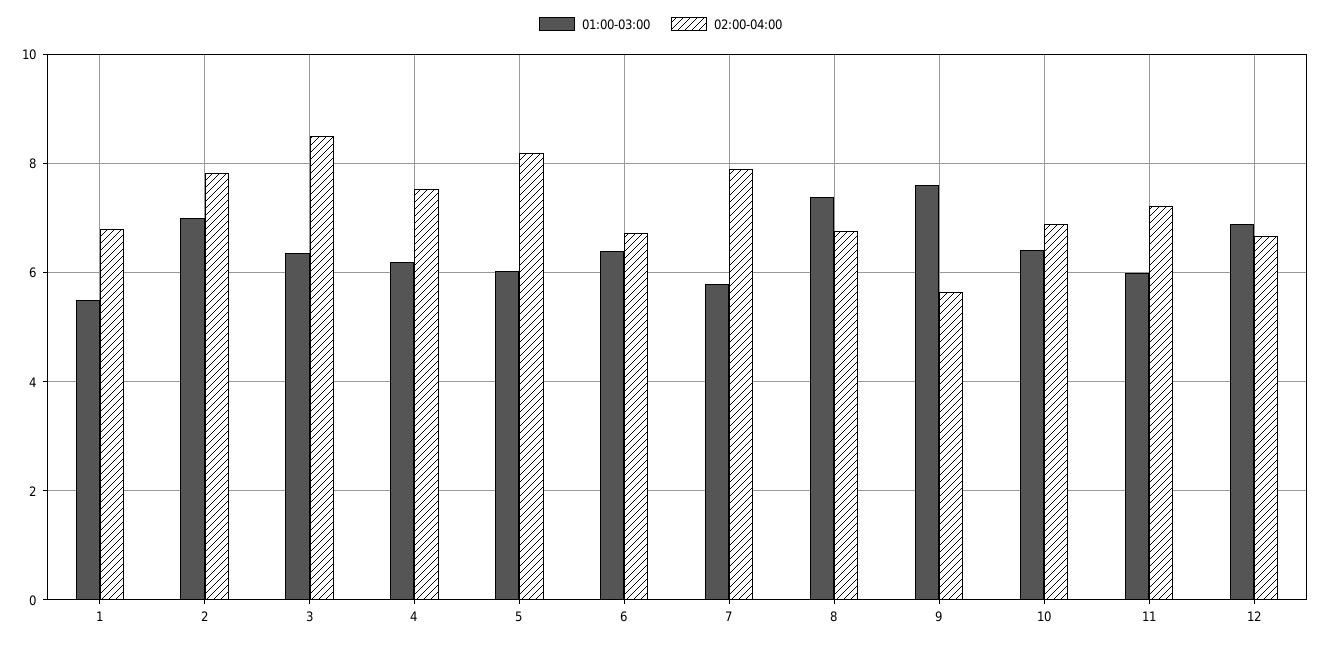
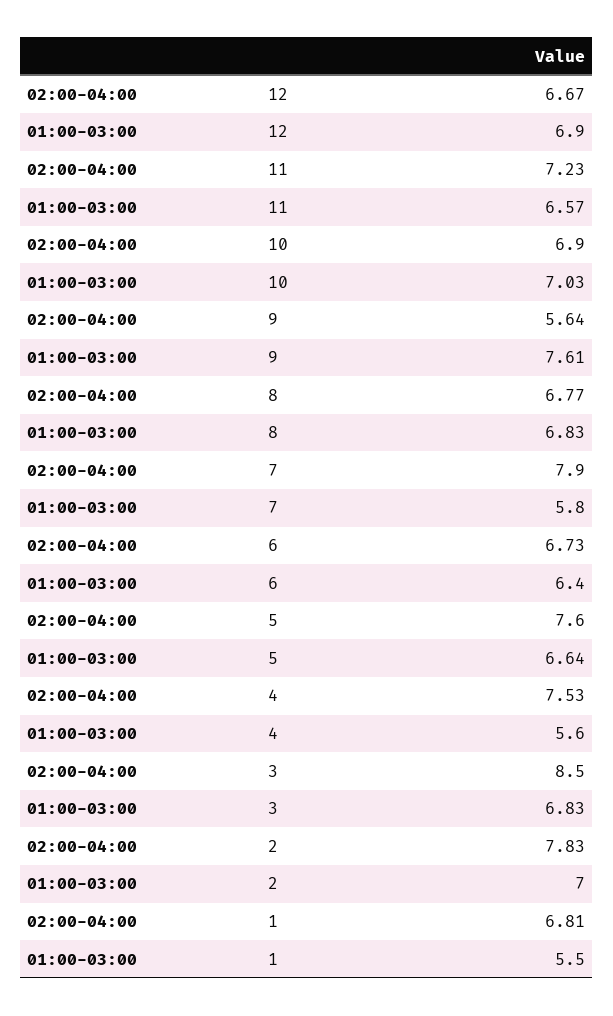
  {
    "01:00-03:00": {
      "1": 5.5,
      "2": 7,
-     "3": 6.4,
+     "3": 6.83,
-     "4": 6.2,
+     "4": 5.6,
-     "5": 6,
+     "5": 6.64,
      "6": 6.4,
      "7": 5.8,
-     "8": 7.4,
+     "8": 6.83,
      "9": 7.61,
-     "10": 6.4,
+     "10": 7.03,
-     "11": 6,
+     "11": 6.57,
      "12": 6.9
    },
    "02:00-04:00": {
      "1": 6.81,
      "2": 7.83,
      "3": 8.5,
      "4": 7.53,
-     "5": 8.2,
+     "5": 7.6,
      "6": 6.73,
      "7": 7.9,
      "8": 6.77,
      "9": 5.64,
      "10": 6.9,
      "11": 7.23,
      "12": 6.67
    }
  }

